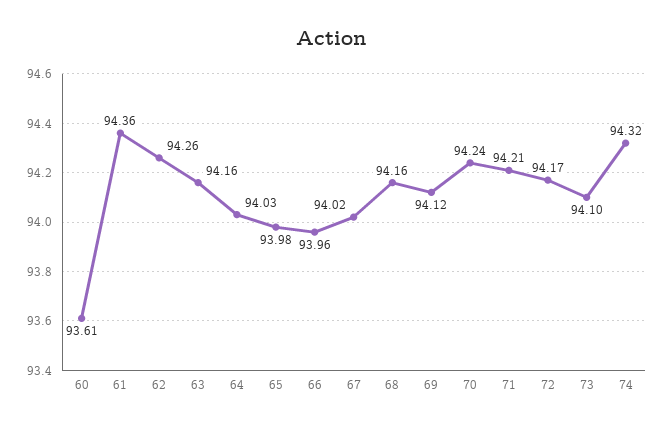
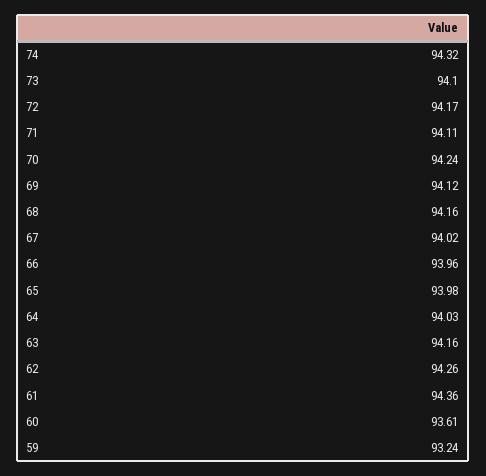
  {
    "60": 93.61,
    "61": 94.36,
    "62": 94.26,
    "63": 94.16,
    "64": 94.03,
    "65": 93.98,
    "66": 93.96,
    "67": 94.02,
    "68": 94.16,
    "69": 94.12,
    "70": 94.24,
-   "71": 94.21,
+   "71": 94.11,
    "72": 94.17,
    "73": 94.1,
-   "74": 94.32
+   "74": 94.32,
+   "59": 93.24
  }

